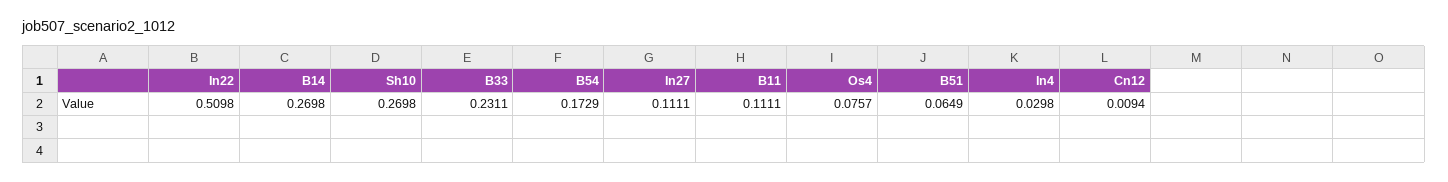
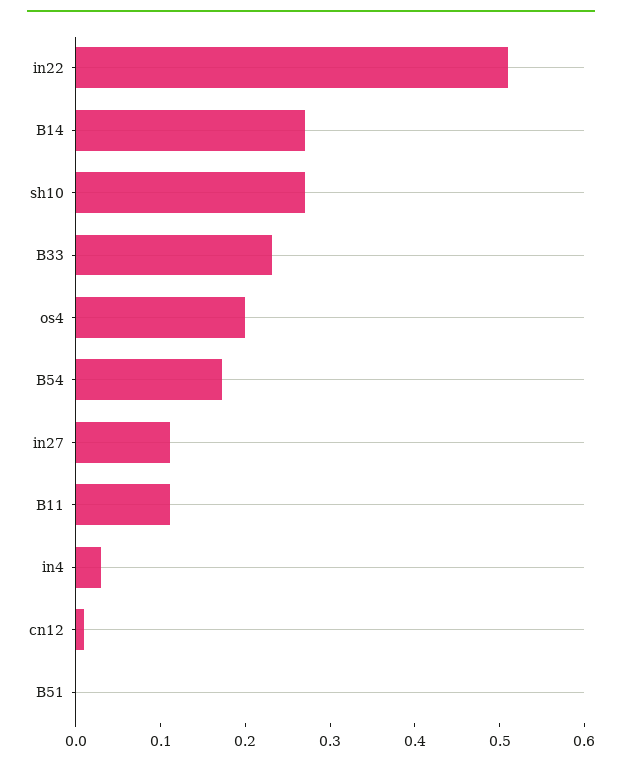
  {
    "In22": 0.5098,
    "B14": 0.2698,
    "Sh10": 0.2698,
    "B33": 0.2311,
    "B54": 0.1729,
    "In27": 0.1111,
    "B11": 0.1111,
-   "Os4": 0.0757,
+   "Os4": 0.2,
-   "B51": 0.0649,
+   "B51": 0,
    "In4": 0.0298,
    "Cn12": 0.0094
  }

